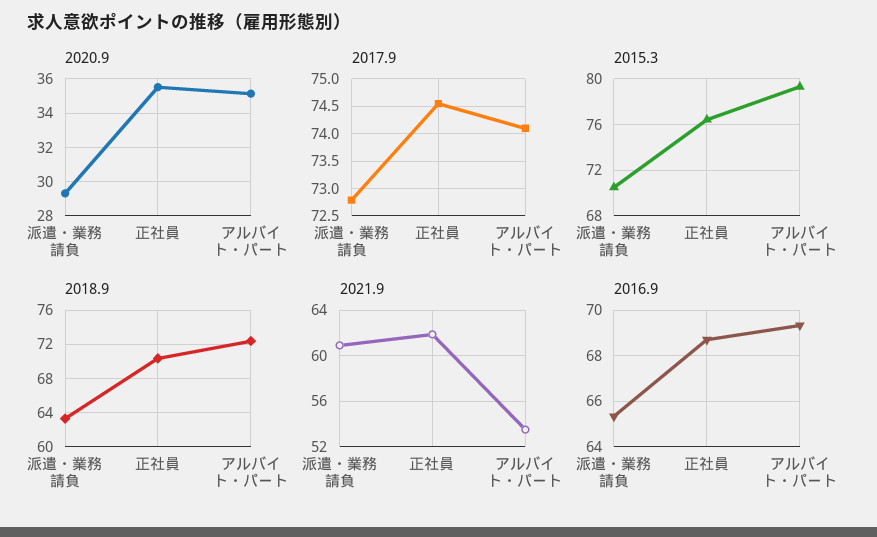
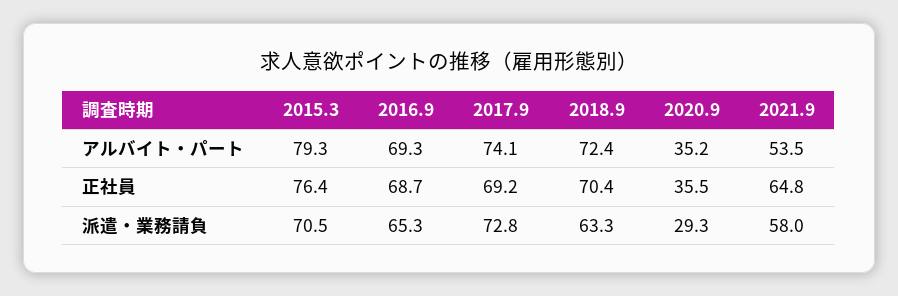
  {
    "2020.9": {
      "派遣・業務請負": 29.3,
      "正社員": 35.5,
      "アルバイト・パート": 35.2
    },
    "2017.9": {
      "派遣・業務請負": 72.8,
-     "正社員": 74.5,
+     "正社員": 69.2,
      "アルバイト・パート": 74.1
    },
    "2015.3": {
      "派遣・業務請負": 70.5,
      "正社員": 76.4,
      "アルバイト・パート": 79.3
    },
    "2018.9": {
      "派遣・業務請負": 63.3,
      "正社員": 70.4,
      "アルバイト・パート": 72.4
    },
    "2021.9": {
-     "派遣・業務請負": 61,
+     "派遣・業務請負": 58,
-     "正社員": 62,
+     "正社員": 64.8,
      "アルバイト・パート": 53.5
    },
    "2016.9": {
      "派遣・業務請負": 65.3,
      "正社員": 68.7,
      "アルバイト・パート": 69.3
    }
  }

